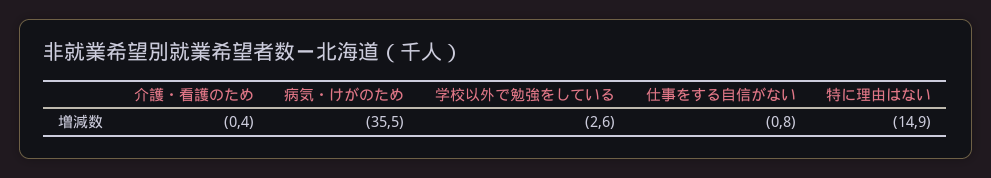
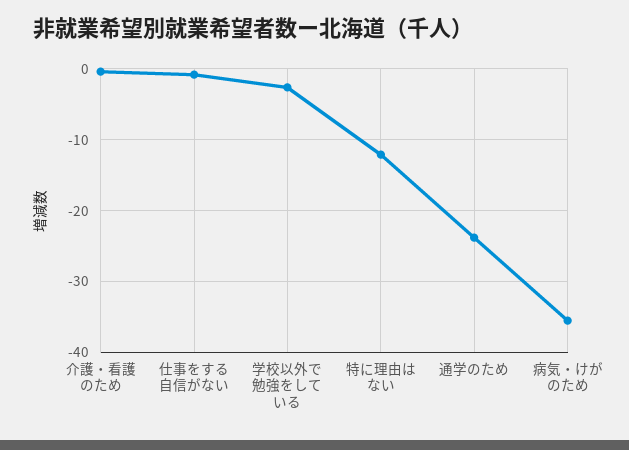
  {
    "介護・看護のため": -0.4,
    "病気・けがのため": -35.5,
    "学校以外で勉強をしている": -2.6,
    "仕事をする自信がない": -0.8,
-   "特に理由はない": -14.9
+   "特に理由はない": -12,
+   "通学のため": -24
  }

